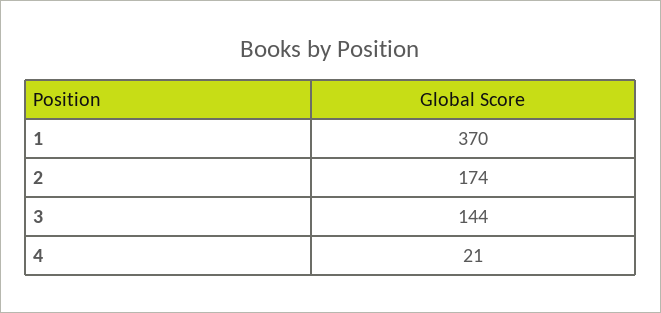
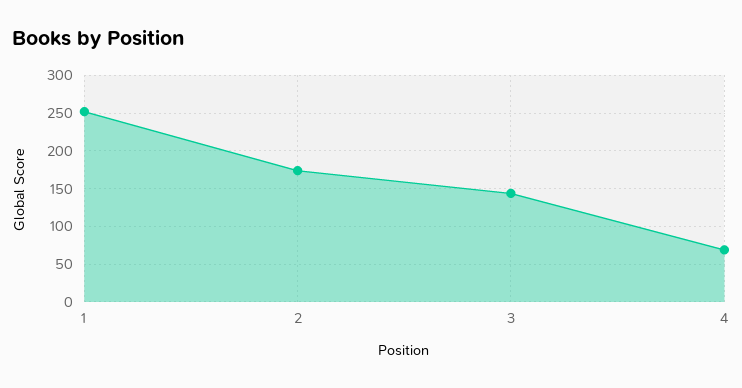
  {
-   "1": 370,
+   "1": 250,
    "2": 174,
    "3": 144,
-   "4": 21
+   "4": 70
  }

